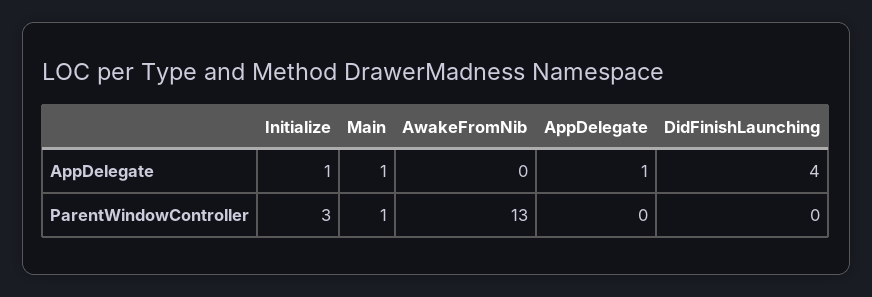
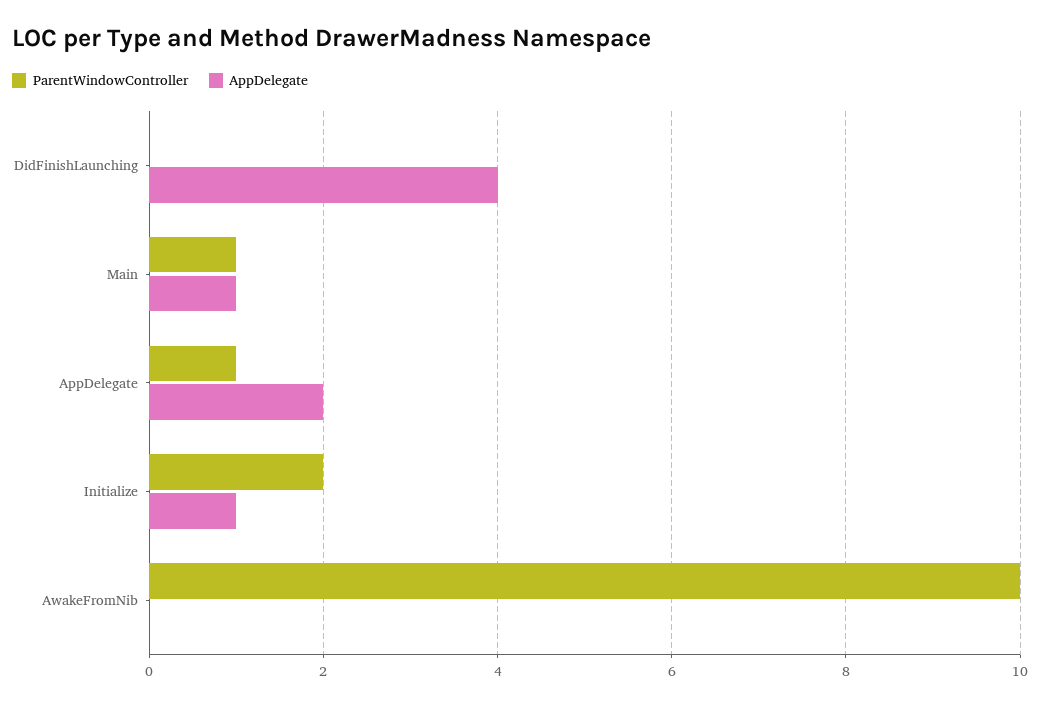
  {
    "AppDelegate": {
      "Initialize": 1,
      "Main": 1,
      "AwakeFromNib": 0,
-     "AppDelegate": 1,
+     "AppDelegate": 2,
      "DidFinishLaunching": 4
    },
    "ParentWindowController": {
-     "Initialize": 3,
+     "Initialize": 2,
      "Main": 1,
-     "AwakeFromNib": 13,
+     "AwakeFromNib": 10,
-     "AppDelegate": 0,
+     "AppDelegate": 1,
      "DidFinishLaunching": 0
    }
  }

